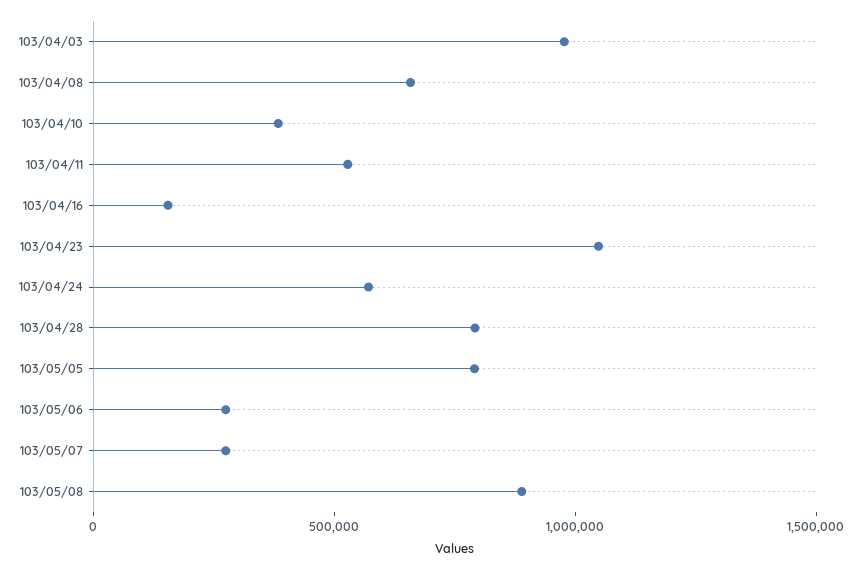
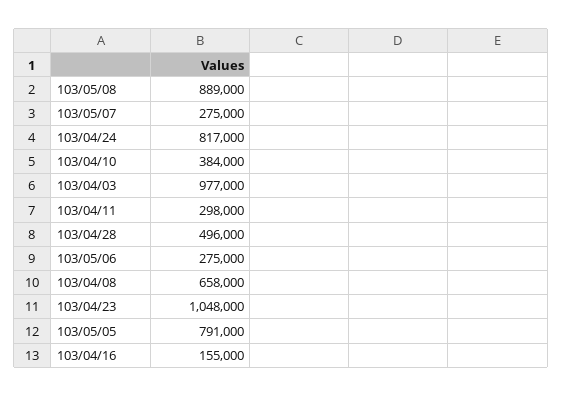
  {
    "103/04/03": 977000,
    "103/04/08": 658000,
    "103/04/10": 384000,
-   "103/04/11": 500000,
+   "103/04/11": 298000,
    "103/04/16": 155000,
    "103/04/23": 1048000,
-   "103/04/24": 600000,
+   "103/04/24": 817000,
-   "103/04/28": 800000,
+   "103/04/28": 496000,
    "103/05/05": 791000,
    "103/05/06": 275000,
    "103/05/07": 275000,
    "103/05/08": 889000
  }

